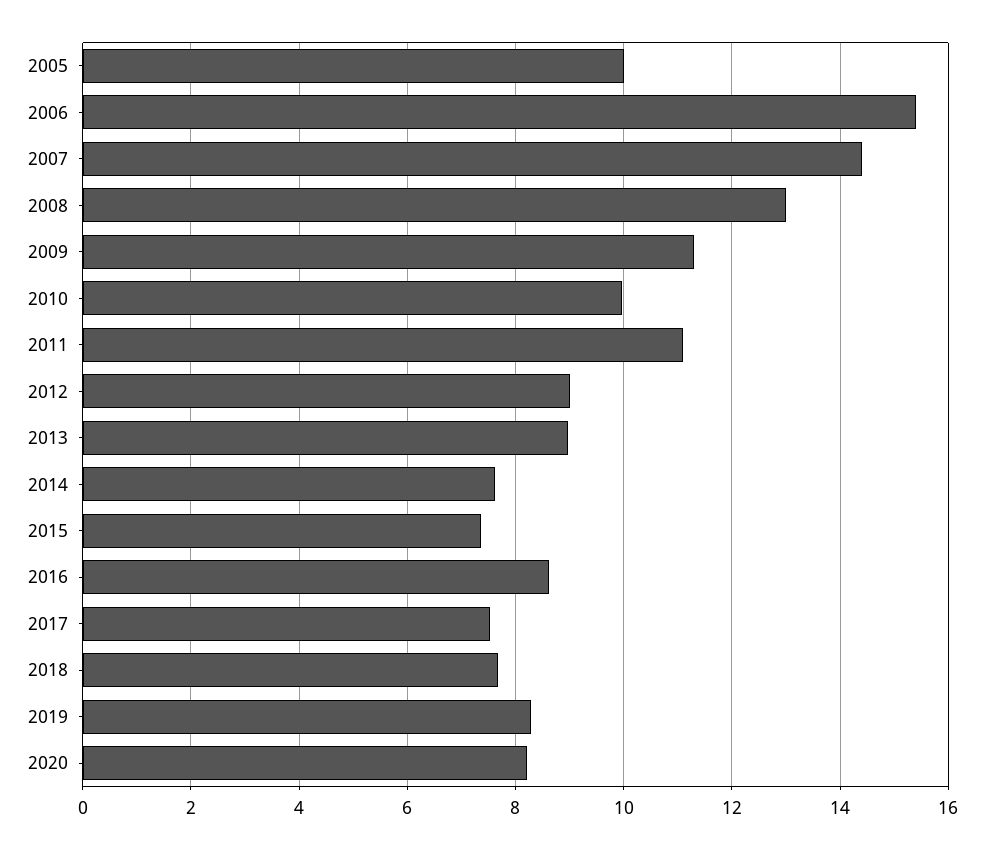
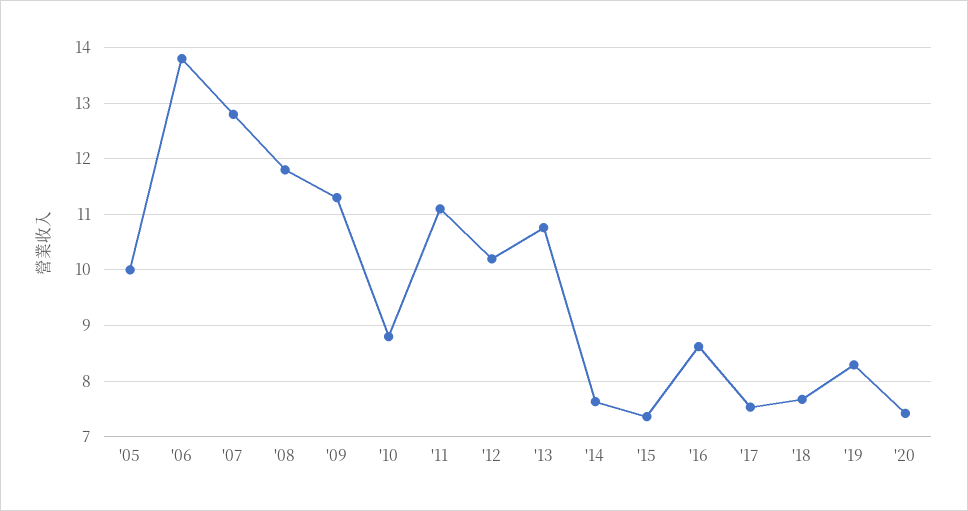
  {
    "2005": 10,
-   "2006": 15.4,
+   "2006": 13.8,
-   "2007": 14.4,
+   "2007": 12.8,
-   "2008": 13,
+   "2008": 11.8,
    "2009": 11.4,
-   "2010": 10,
+   "2010": 8.8,
    "2011": 11.2,
-   "2012": 9,
+   "2012": 10.2,
-   "2013": 9,
+   "2013": 10.8,
    "2014": 7.6,
    "2015": 7.4,
    "2016": 8.6,
    "2017": 7.6,
    "2018": 7.6,
    "2019": 8.2,
-   "2020": 8.2
+   "2020": 7.4
  }

